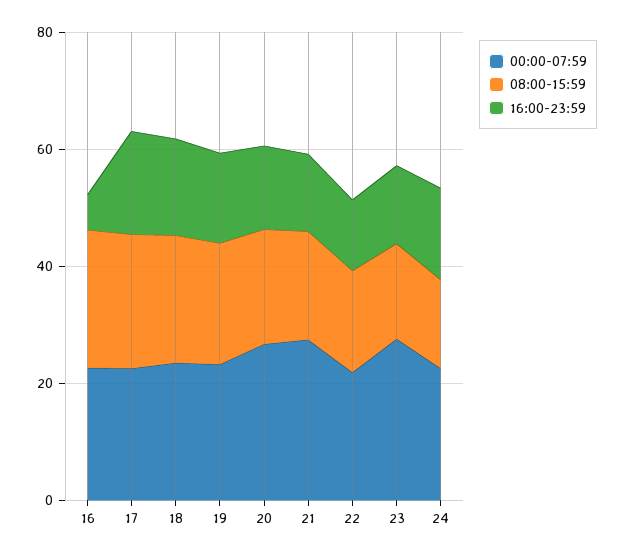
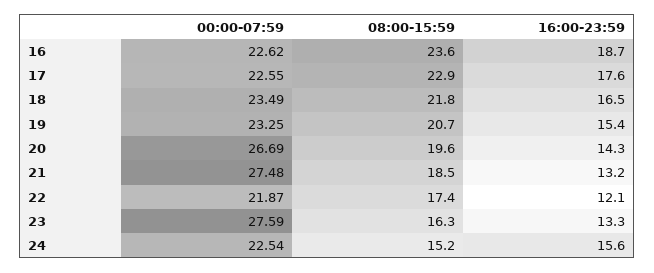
  {
    "00:00-07:59": {
      "16": 22.62,
      "17": 22.55,
      "18": 23.49,
      "19": 23.25,
      "20": 26.69,
      "21": 27.48,
      "22": 21.87,
      "23": 27.59,
      "24": 22.54
    },
    "08:00-15:59": {
      "16": 23.6,
      "17": 22.9,
      "18": 21.8,
      "19": 20.7,
      "20": 19.6,
      "21": 18.5,
      "22": 17.4,
      "23": 16.3,
      "24": 15.2
    },
    "16:00-23:59": {
-     "16": 5,
+     "16": 18.7,
      "17": 17.6,
      "18": 16.5,
      "19": 15.4,
      "20": 14.3,
      "21": 13.2,
      "22": 12.1,
      "23": 13.3,
      "24": 15.6
    }
  }

